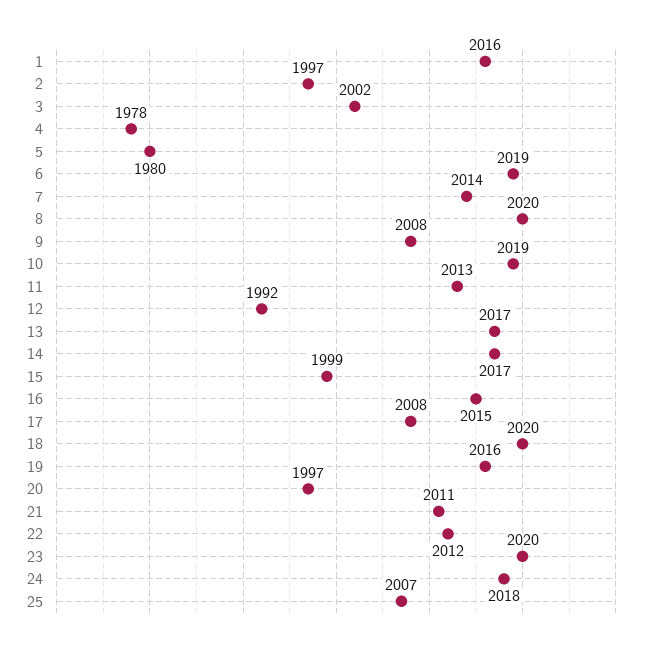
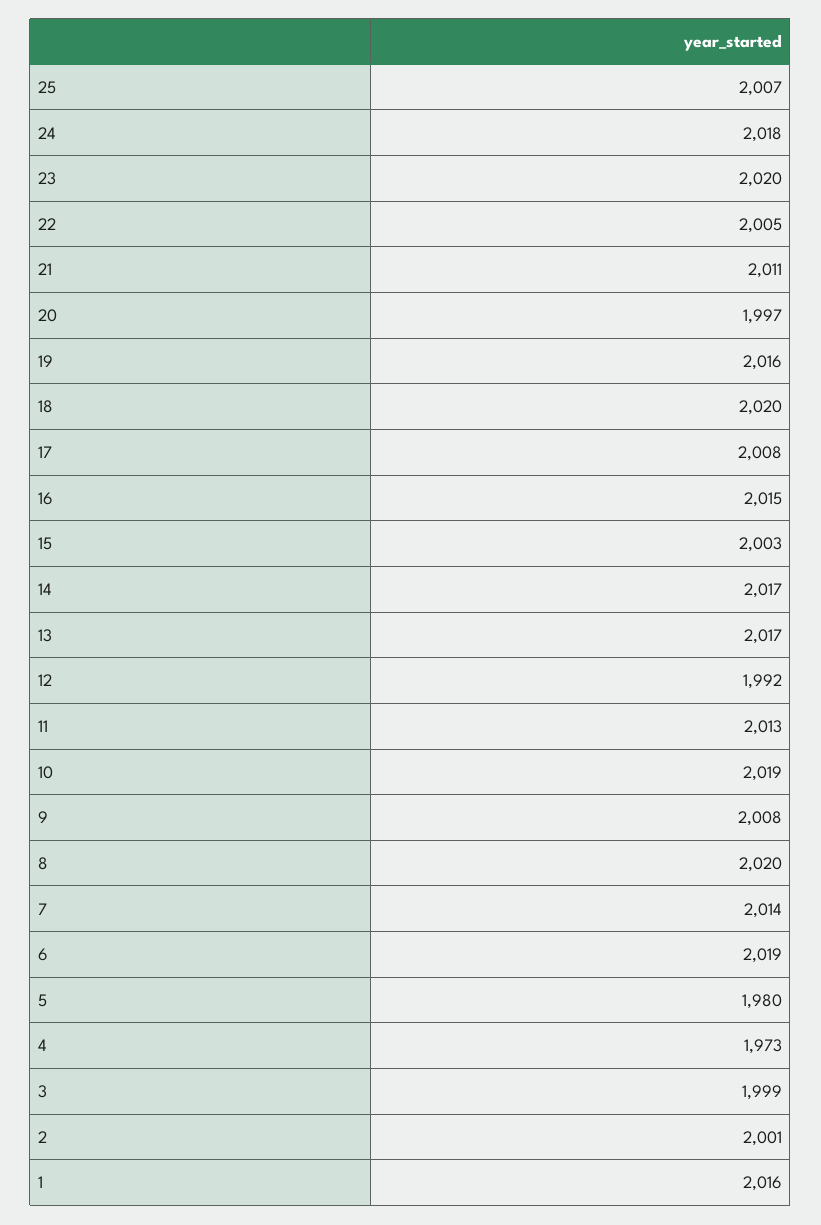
  {
    "1": 2016,
-   "2": 1997,
+   "2": 2001,
-   "3": 2002,
+   "3": 1999,
-   "4": 1978,
+   "4": 1973,
    "5": 1980,
    "6": 2019,
    "7": 2014,
    "8": 2020,
    "9": 2008,
    "10": 2019,
    "11": 2013,
    "12": 1992,
    "13": 2017,
    "14": 2017,
-   "15": 1999,
+   "15": 2003,
    "16": 2015,
    "17": 2008,
    "18": 2020,
    "19": 2016,
    "20": 1997,
    "21": 2011,
-   "22": 2012,
+   "22": 2005,
    "23": 2020,
    "24": 2018,
    "25": 2007
  }

